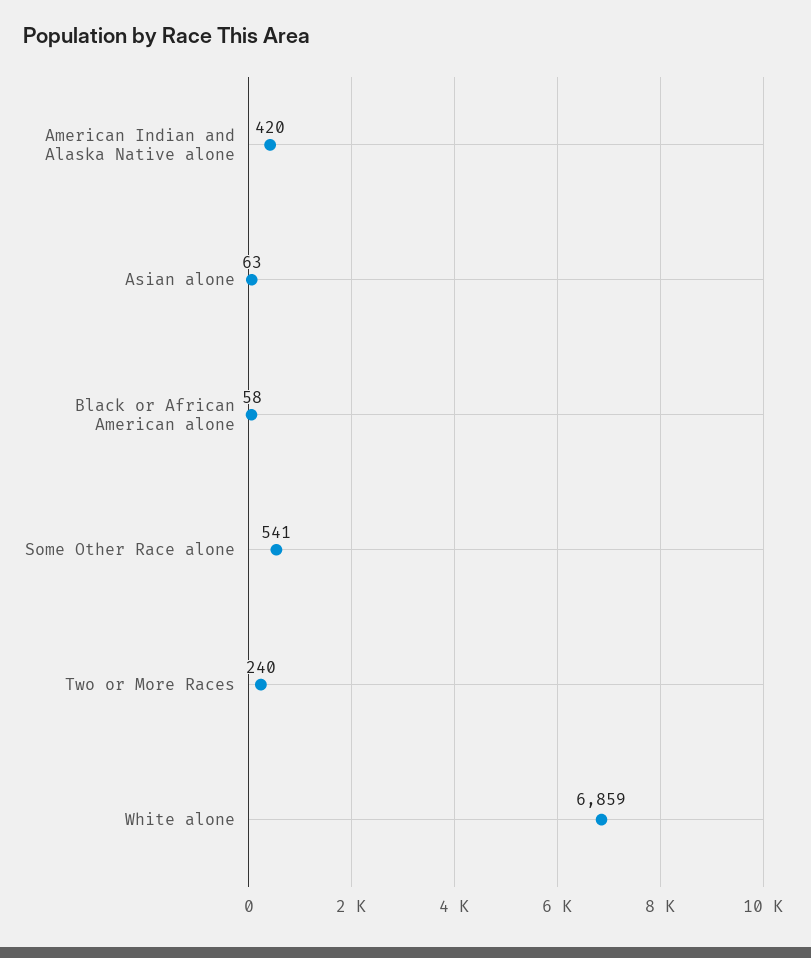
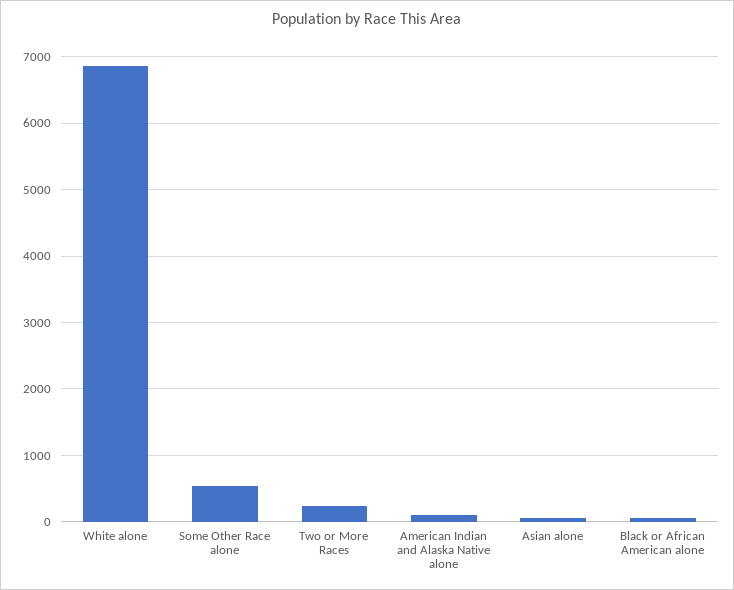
  {
-   "American Indian and Alaska Native alone": 420,
+   "American Indian and Alaska Native alone": 100,
    "Asian alone": 63,
    "Black or African American alone": 58,
    "Some Other Race alone": 541,
    "Two or More Races": 240,
    "White alone": 6859
  }

